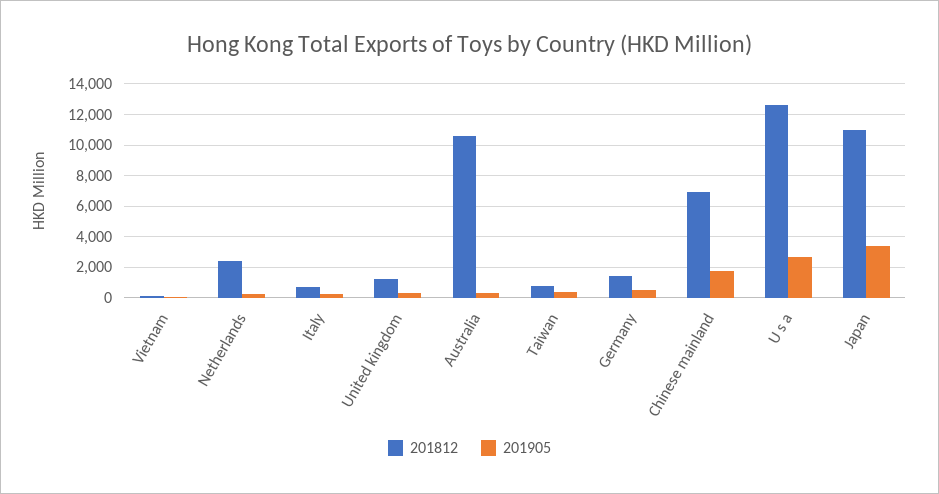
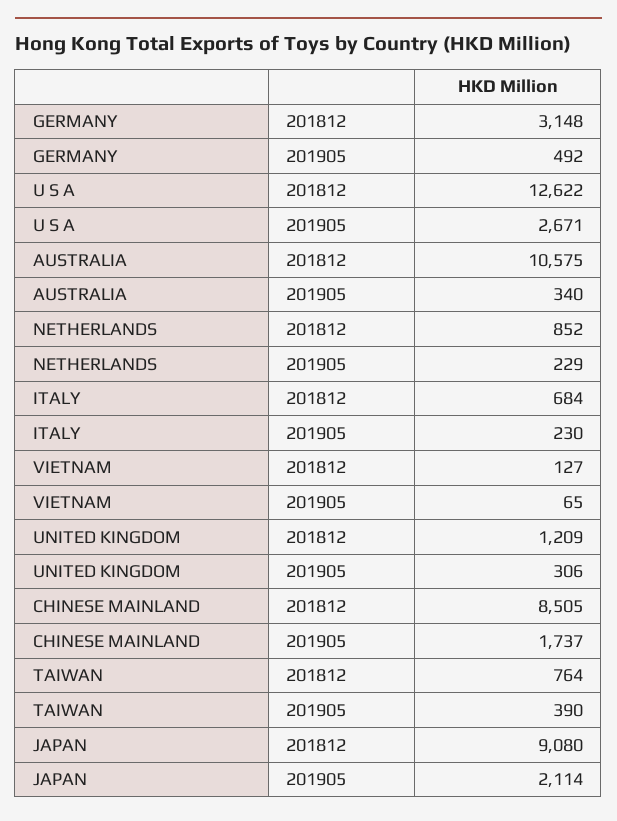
  {
    "201812": {
      "Vietnam": 127,
-     "Netherlands": 2500,
+     "Netherlands": 852,
      "Italy": 684,
      "United kingdom": 1209,
      "Australia": 10575,
      "Taiwan": 764,
-     "Germany": 1500,
+     "Germany": 3148,
-     "Chinese mainland": 7000,
+     "Chinese mainland": 8505,
      "U s a": 12622,
-     "Japan": 11000
+     "Japan": 9080
    },
    "201905": {
      "Vietnam": 65,
      "Netherlands": 229,
      "Italy": 230,
      "United kingdom": 306,
      "Australia": 340,
      "Taiwan": 390,
      "Germany": 492,
      "Chinese mainland": 1737,
      "U s a": 2671,
-     "Japan": 3500
+     "Japan": 2114
    }
  }

